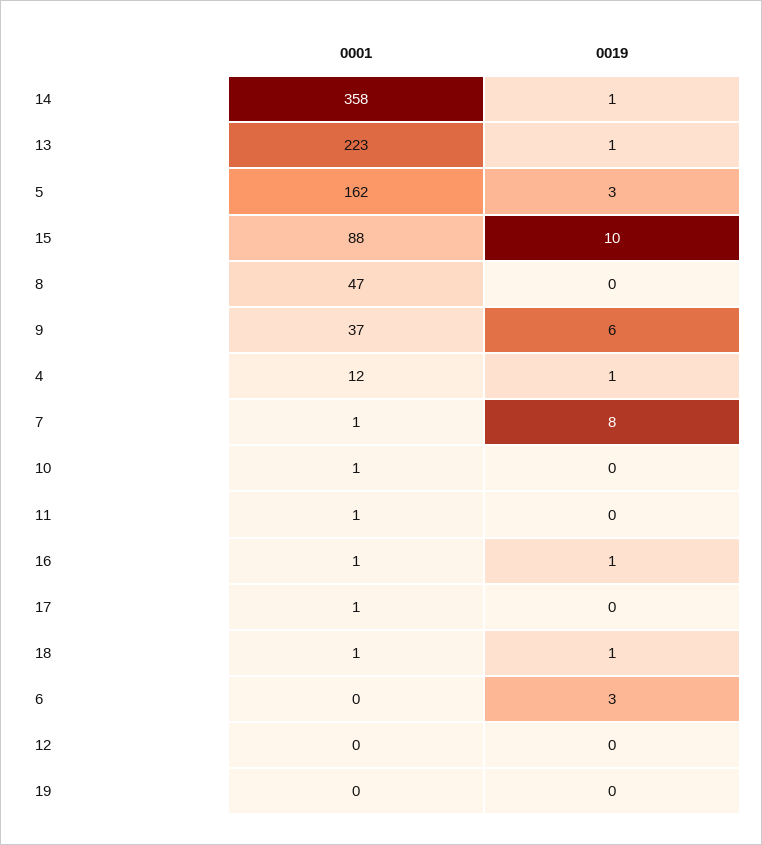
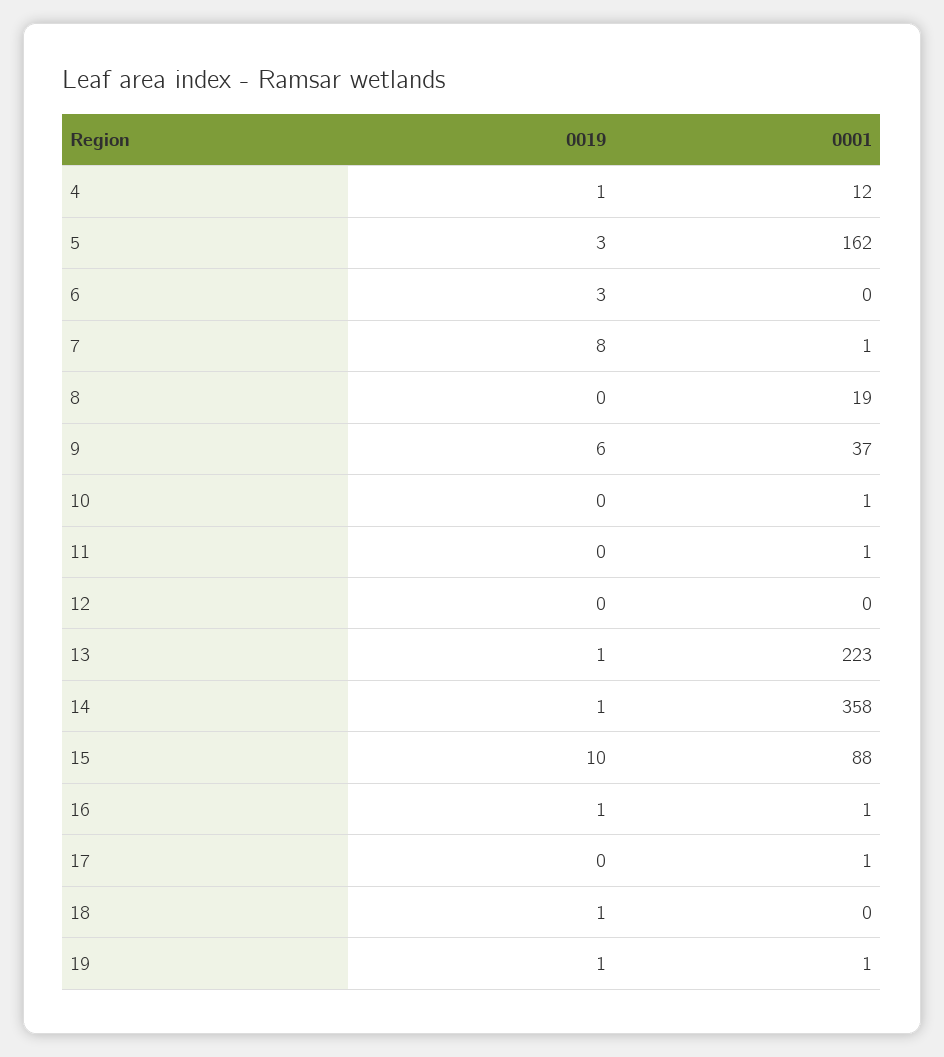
  {
    "0001": {
      "14": 358,
      "13": 223,
      "5": 162,
      "15": 88,
-     "8": 47,
+     "8": 19,
      "9": 37,
      "4": 12,
      "7": 1,
      "10": 1,
      "11": 1,
      "16": 1,
      "17": 1,
-     "18": 1,
+     "18": 0,
      "6": 0,
      "12": 0,
-     "19": 0
+     "19": 1
    },
    "0019": {
      "14": 1,
      "13": 1,
      "5": 3,
      "15": 10,
      "8": 0,
      "9": 6,
      "4": 1,
      "7": 8,
      "10": 0,
      "11": 0,
      "16": 1,
      "17": 0,
      "18": 1,
      "6": 3,
      "12": 0,
-     "19": 0
+     "19": 1
    }
  }

